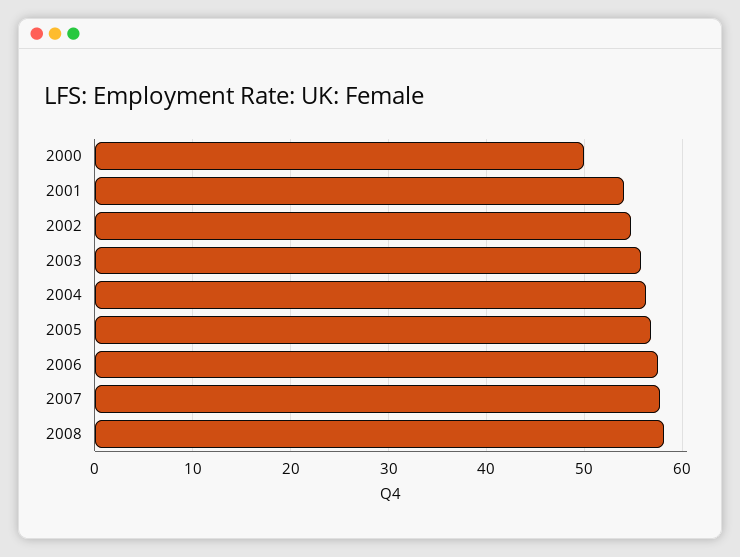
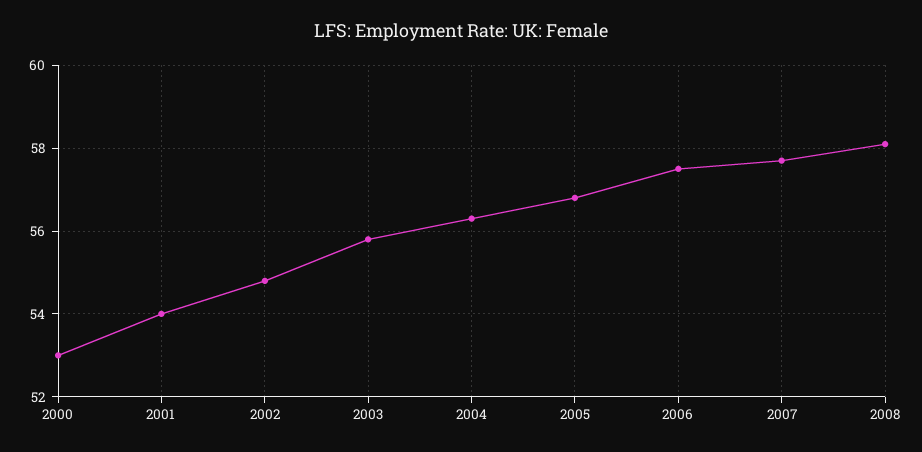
  {
-   "2000": 50,
+   "2000": 53,
    "2001": 54,
    "2002": 55,
    "2003": 56,
    "2004": 56.5,
    "2005": 57,
    "2006": 57.5,
    "2007": 57.5,
    "2008": 58
  }

